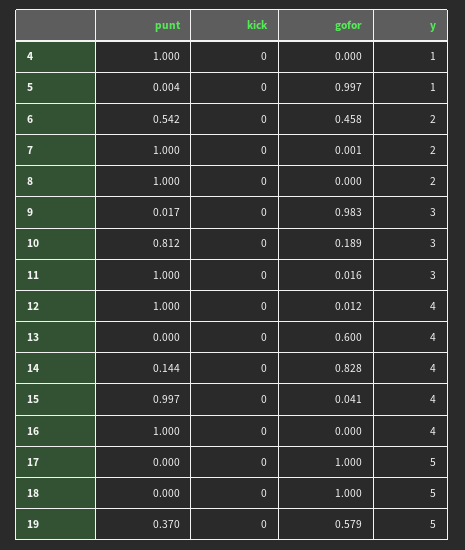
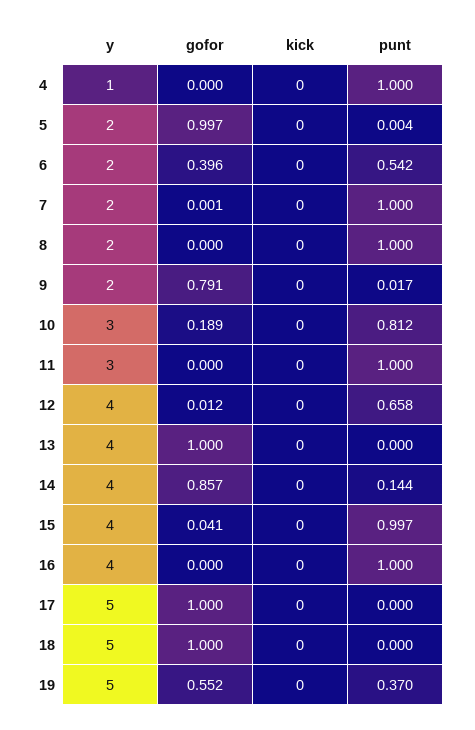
  {
    "punt": {
      "4": 1,
      "5": 0.004,
      "6": 0.542,
      "7": 1,
      "8": 1,
      "9": 0.017,
      "10": 0.812,
      "11": 1,
-     "12": 1,
+     "12": 0.658,
      "13": 0,
      "14": 0.144,
      "15": 0.997,
      "16": 1,
      "17": 0,
      "18": 0,
      "19": 0.37
    },
    "kick": {
      "4": 0,
      "5": 0,
      "6": 0,
      "7": 0,
      "8": 0,
      "9": 0,
      "10": 0,
      "11": 0,
      "12": 0,
      "13": 0,
      "14": 0,
      "15": 0,
      "16": 0,
      "17": 0,
      "18": 0,
      "19": 0
    },
    "gofor": {
      "4": 0,
      "5": 0.997,
-     "6": 0.458,
+     "6": 0.396,
      "7": 0.001,
      "8": 0,
-     "9": 0.983,
+     "9": 0.791,
      "10": 0.189,
-     "11": 0.016,
+     "11": 0,
      "12": 0.012,
-     "13": 0.6,
+     "13": 1,
-     "14": 0.828,
+     "14": 0.857,
      "15": 0.041,
      "16": 0,
      "17": 1,
      "18": 1,
-     "19": 0.579
+     "19": 0.552
    },
    "y": {
      "4": 1,
-     "5": 1,
+     "5": 2,
      "6": 2,
      "7": 2,
      "8": 2,
-     "9": 3,
+     "9": 2,
      "10": 3,
      "11": 3,
      "12": 4,
      "13": 4,
      "14": 4,
      "15": 4,
      "16": 4,
      "17": 5,
      "18": 5,
      "19": 5
    }
  }

